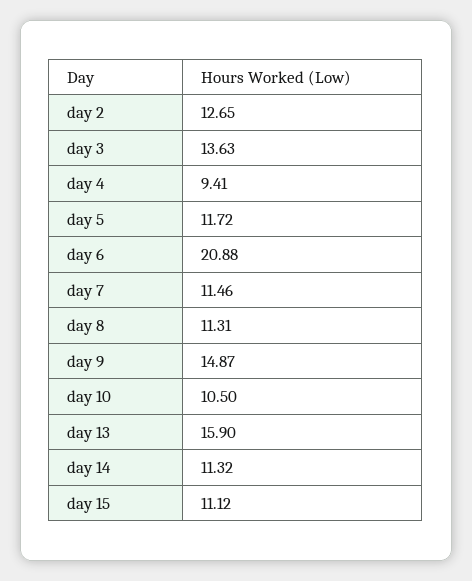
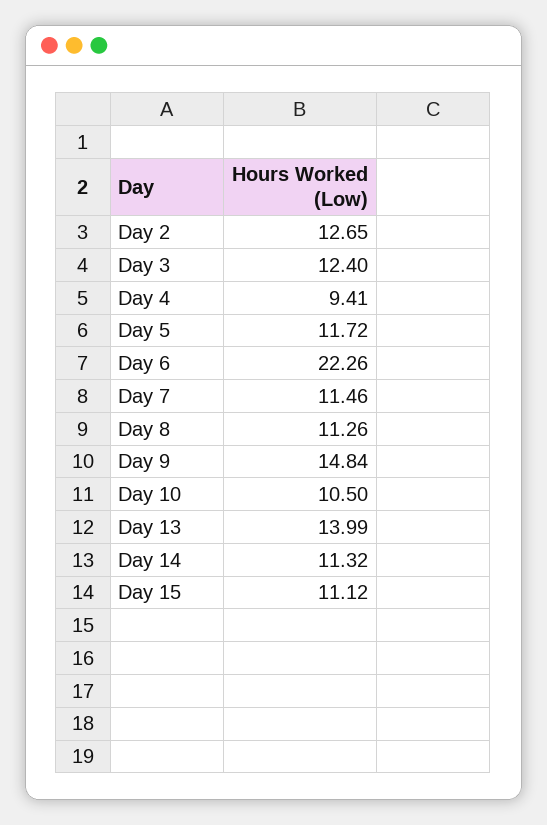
  {
    "day 2": 12.65,
-   "day 3": 13.63,
+   "day 3": 12.4,
    "day 4": 9.41,
    "day 5": 11.72,
-   "day 6": 20.88,
+   "day 6": 22.26,
    "day 7": 11.46,
-   "day 8": 11.31,
+   "day 8": 11.26,
-   "day 9": 14.87,
+   "day 9": 14.84,
    "day 10": 10.5,
-   "day 13": 15.9,
+   "day 13": 13.99,
    "day 14": 11.32,
    "day 15": 11.12
  }

